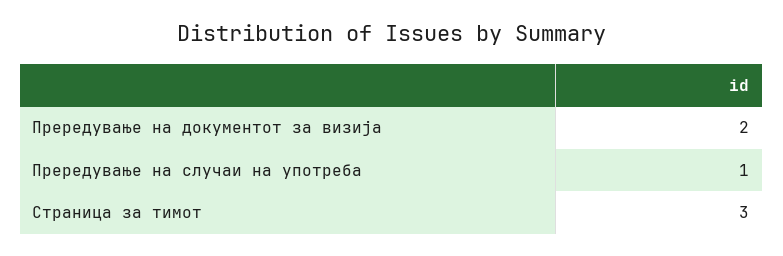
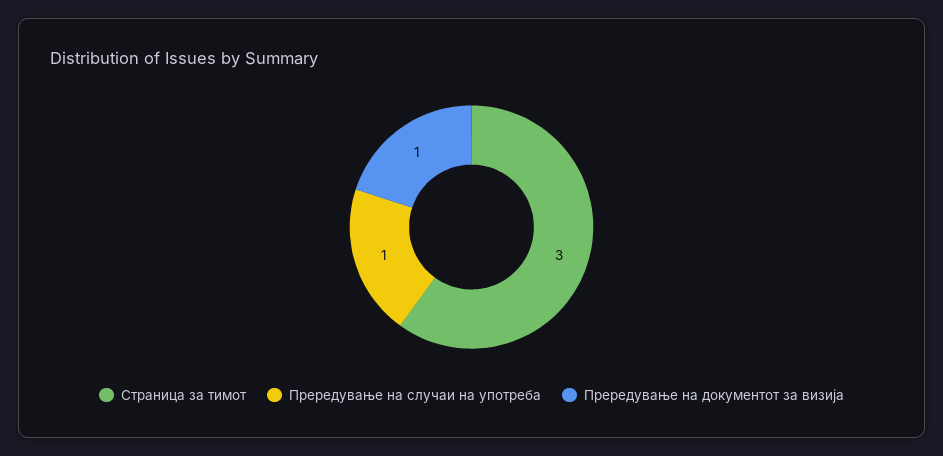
  {
-   "Прередување на документот за визија": 2,
+   "Прередување на документот за визија": 1,
    "Прередување на случаи на употреба": 1,
    "Страница за тимот": 3
  }

